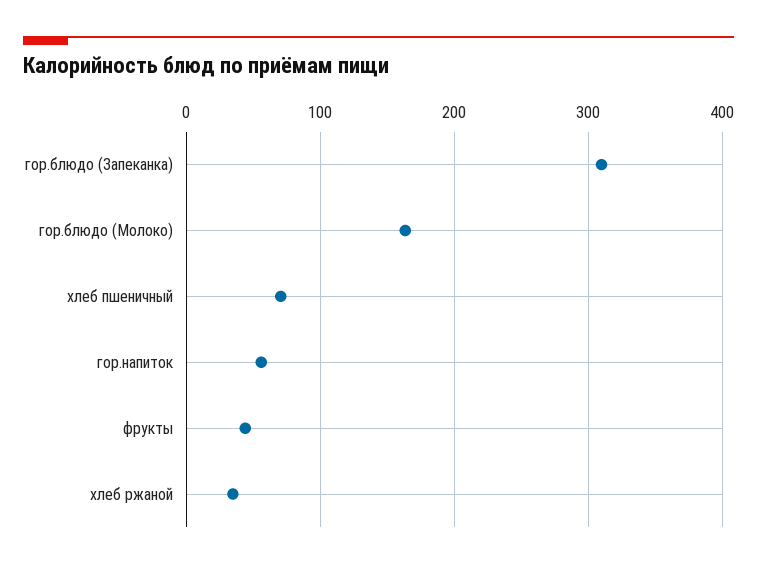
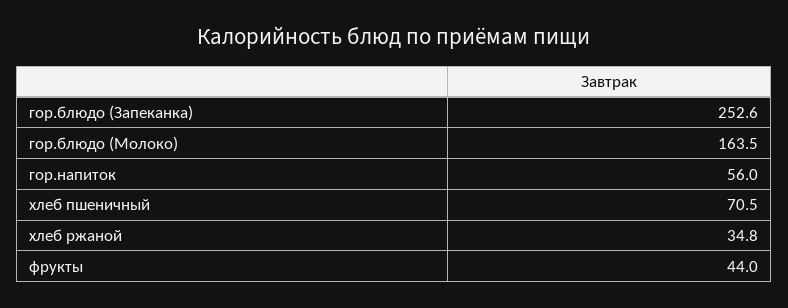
  {
-   "гор.блюдо (Запеканка)": 310,
+   "гор.блюдо (Запеканка)": 252.6,
    "гор.блюдо (Молоко)": 163.5,
    "хлеб пшеничный": 70.5,
    "гор.напиток": 56,
    "фрукты": 44,
    "хлеб ржаной": 34.8
  }

